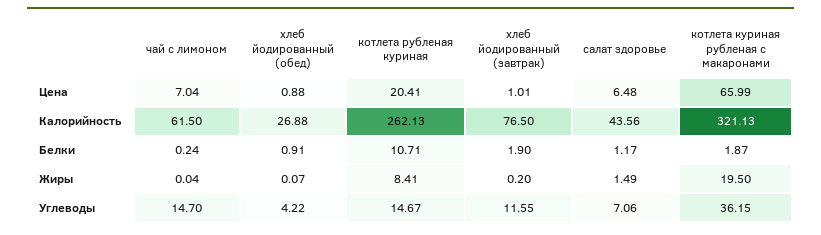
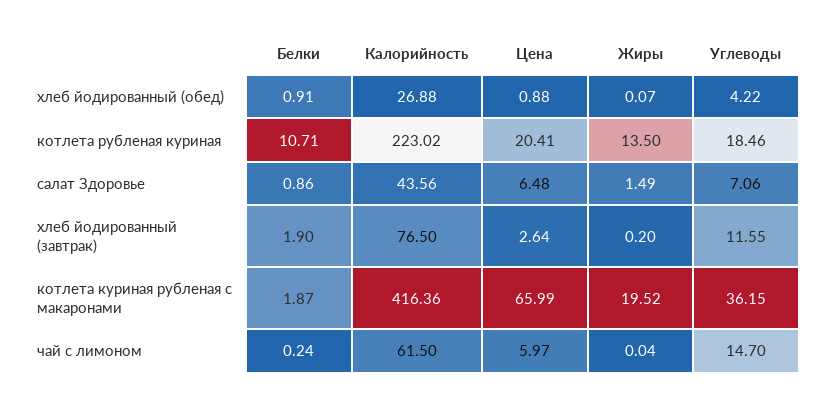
  {
    "чай с лимоном": {
-     "Цена": 7.04,
+     "Цена": 5.97,
      "Калорийность": 61.5,
      "Белки": 0.24,
      "Жиры": 0.04,
      "Углеводы": 14.7
    },
    "хлеб йодированный (обед)": {
      "Цена": 0.88,
      "Калорийность": 26.88,
      "Белки": 0.91,
      "Жиры": 0.07,
      "Углеводы": 4.22
    },
    "котлета рубленая куриная": {
      "Цена": 20.41,
-     "Калорийность": 262.13,
+     "Калорийность": 223.02,
      "Белки": 10.71,
-     "Жиры": 8.41,
+     "Жиры": 13.5,
-     "Углеводы": 14.67
+     "Углеводы": 18.46
    },
    "хлеб йодированный (завтрак)": {
-     "Цена": 1.01,
+     "Цена": 2.64,
      "Калорийность": 76.5,
      "Белки": 1.9,
      "Жиры": 0.2,
      "Углеводы": 11.55
    },
    "салат здоровье": {
      "Цена": 6.48,
      "Калорийность": 43.56,
-     "Белки": 1.17,
+     "Белки": 0.86,
      "Жиры": 1.49,
      "Углеводы": 7.06
    },
    "котлета куриная рубленая с макаронами": {
      "Цена": 65.99,
-     "Калорийность": 321.13,
+     "Калорийность": 416.36,
      "Белки": 1.87,
-     "Жиры": 19.5,
+     "Жиры": 19.52,
      "Углеводы": 36.15
    }
  }

